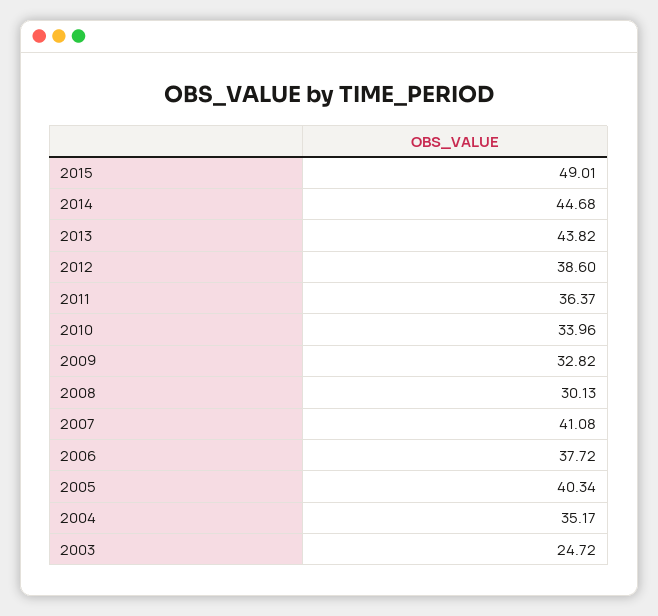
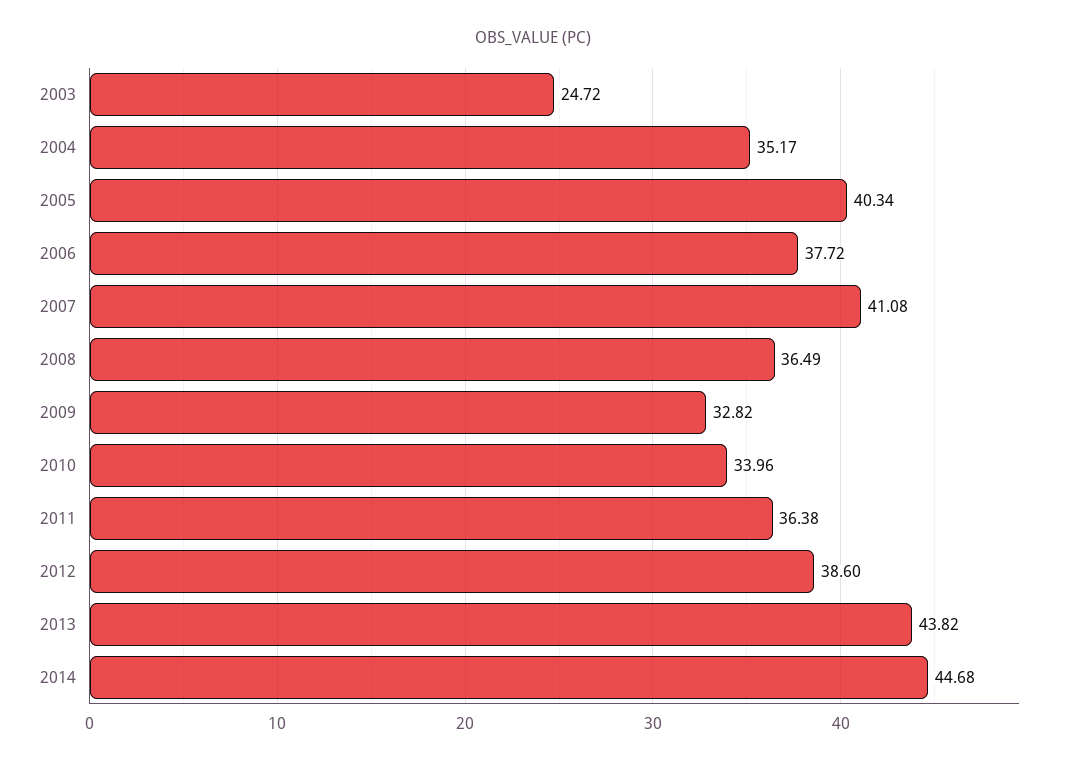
  {
-   "2015": 49.01,
    "2014": 44.68,
    "2013": 43.82,
    "2012": 38.6,
-   "2011": 36.37,
+   "2011": 36.38,
    "2010": 33.96,
    "2009": 32.82,
-   "2008": 30.13,
+   "2008": 36.49,
    "2007": 41.08,
    "2006": 37.72,
    "2005": 40.34,
    "2004": 35.17,
    "2003": 24.72
  }

